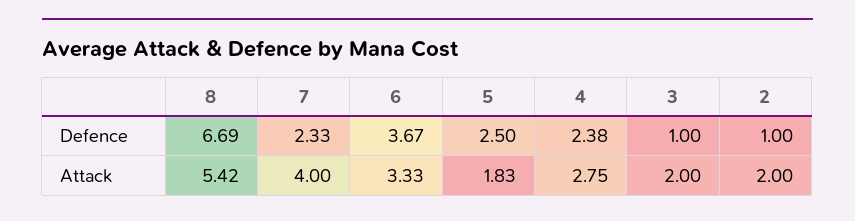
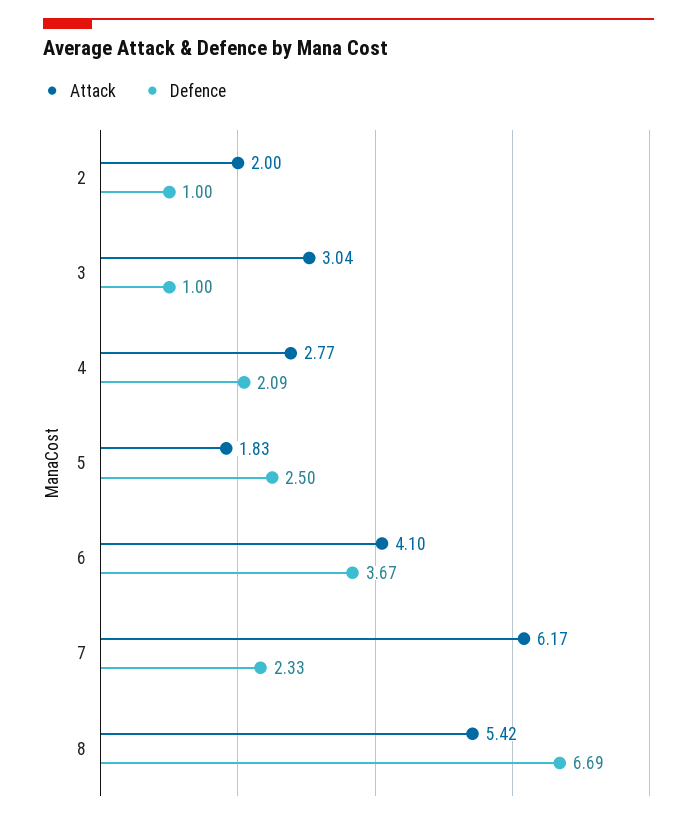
  {
    "Defence": {
      "8": 6.69,
      "7": 2.33,
      "6": 3.67,
      "5": 2.5,
-     "4": 2.38,
+     "4": 2.09,
      "3": 1,
      "2": 1
    },
    "Attack": {
      "8": 5.42,
-     "7": 4,
+     "7": 6.17,
-     "6": 3.33,
+     "6": 4.1,
      "5": 1.83,
-     "4": 2.75,
+     "4": 2.77,
-     "3": 2,
+     "3": 3.04,
      "2": 2
    }
  }

